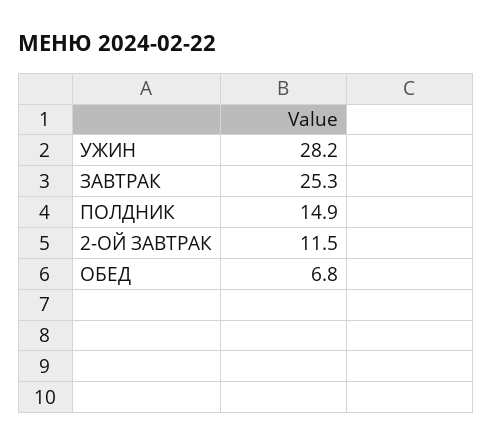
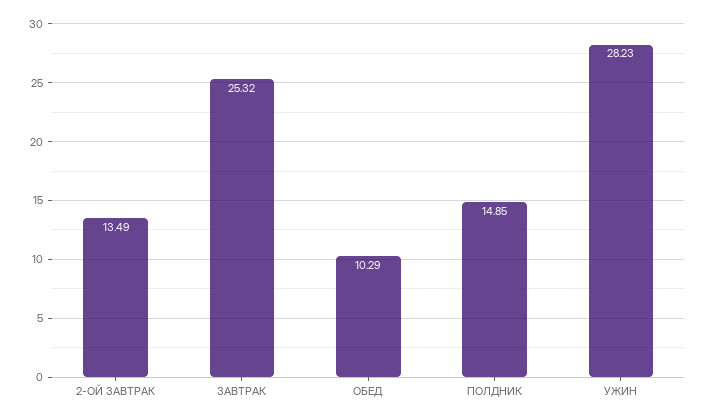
  {
    "УЖИН": 28.23,
    "ЗАВТРАК": 25.32,
    "ПОЛДНИК": 14.85,
-   "2-ОЙ ЗАВТРАК": 11.5,
+   "2-ОЙ ЗАВТРАК": 13.49,
-   "ОБЕД": 6.8
+   "ОБЕД": 10.29
  }

